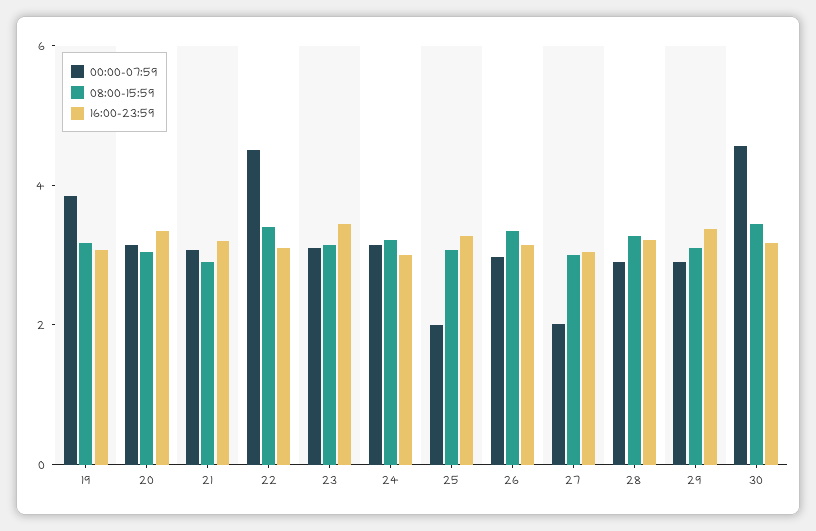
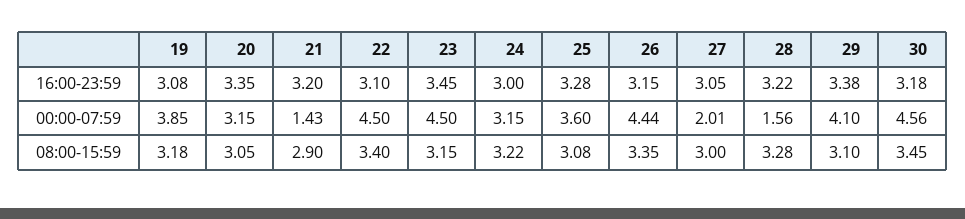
  {
    "00:00-07:59": {
      "19": 3.85,
      "20": 3.15,
-     "21": 3,
+     "21": 1.43,
      "22": 4.5,
-     "23": 3,
+     "23": 4.5,
      "24": 3.15,
-     "25": 2,
+     "25": 3.6,
-     "26": 3,
+     "26": 4.44,
      "27": 2.01,
-     "28": 3,
+     "28": 1.56,
-     "29": 3,
+     "29": 4.1,
      "30": 4.56
    },
    "08:00-15:59": {
      "19": 3.18,
      "20": 3.05,
      "21": 2.9,
      "22": 3.4,
      "23": 3.15,
      "24": 3.22,
      "25": 3.08,
      "26": 3.35,
      "27": 3,
      "28": 3.28,
      "29": 3.1,
      "30": 3.45
    },
    "16:00-23:59": {
      "19": 3.08,
      "20": 3.35,
      "21": 3.2,
      "22": 3.1,
      "23": 3.45,
      "24": 3,
      "25": 3.28,
      "26": 3.15,
      "27": 3.05,
      "28": 3.22,
      "29": 3.38,
      "30": 3.18
    }
  }

